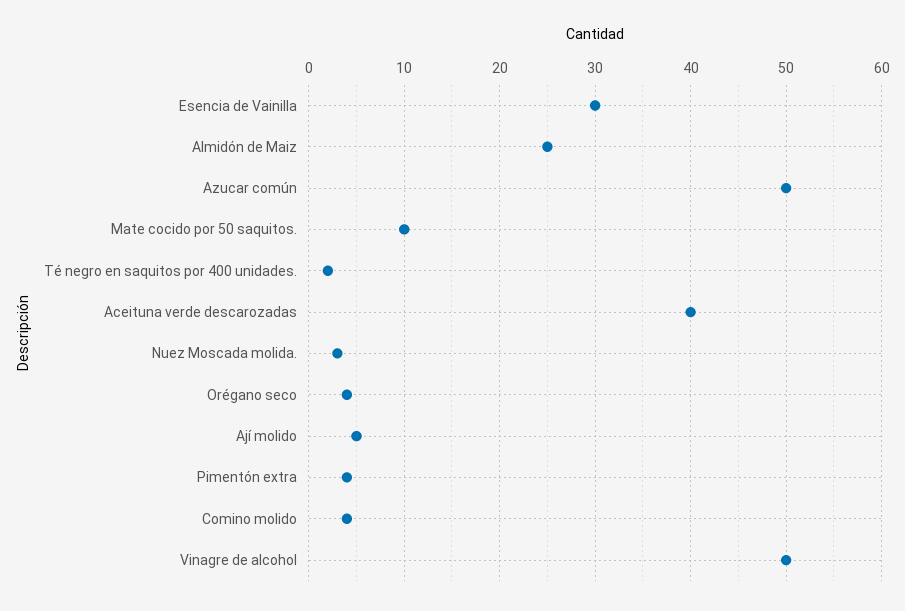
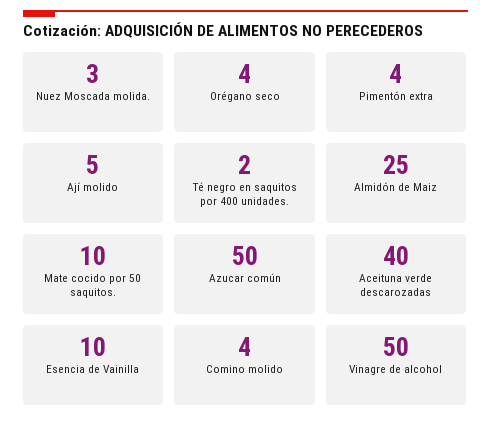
  {
-   "Esencia de Vainilla": 30,
+   "Esencia de Vainilla": 10,
    "Almidón de Maiz": 25,
    "Azucar común": 50,
    "Mate cocido por 50 saquitos.": 10,
    "Té negro en saquitos por 400 unidades.": 2,
    "Aceituna verde descarozadas": 40,
    "Nuez Moscada molida.": 3,
    "Orégano seco": 4,
    "Ají molido": 5,
    "Pimentón extra": 4,
    "Comino molido": 4,
    "Vinagre de alcohol": 50
  }

